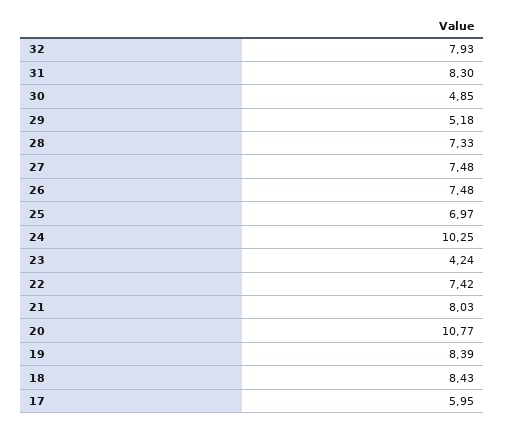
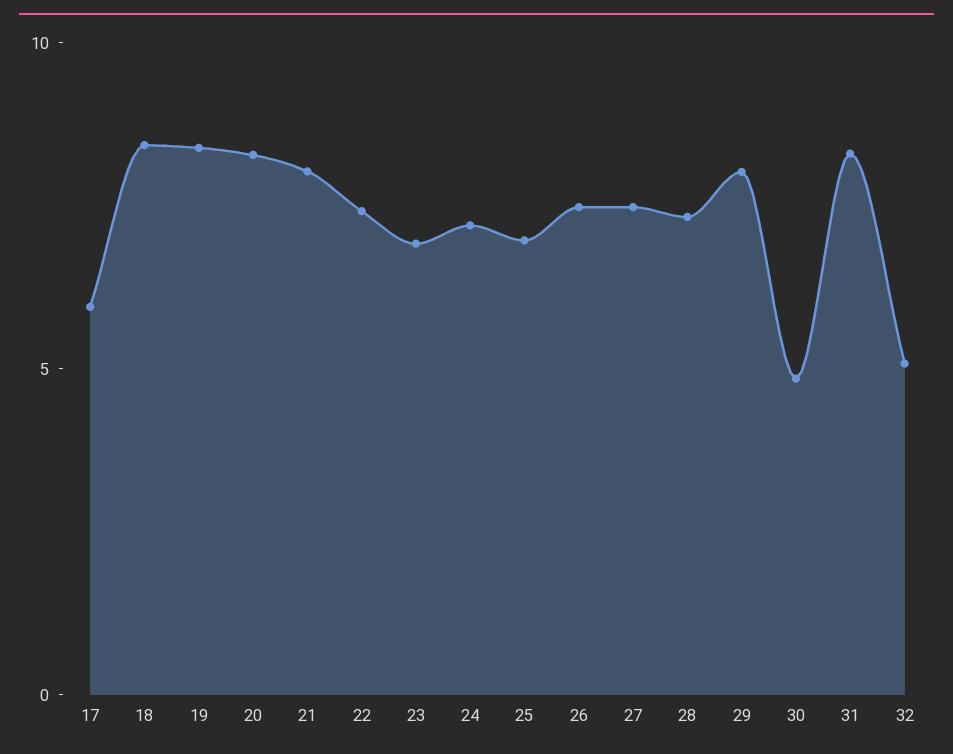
  {
-   "32": 7.93,
+   "32": 5,
    "31": 8.3,
    "30": 4.85,
-   "29": 5.18,
+   "29": 8,
    "28": 7.33,
    "27": 7.48,
    "26": 7.48,
    "25": 6.97,
-   "24": 10.25,
+   "24": 7,
-   "23": 4.24,
+   "23": 7,
    "22": 7.42,
    "21": 8.03,
-   "20": 10.77,
+   "20": 8,
    "19": 8.39,
    "18": 8.43,
    "17": 5.95
  }

